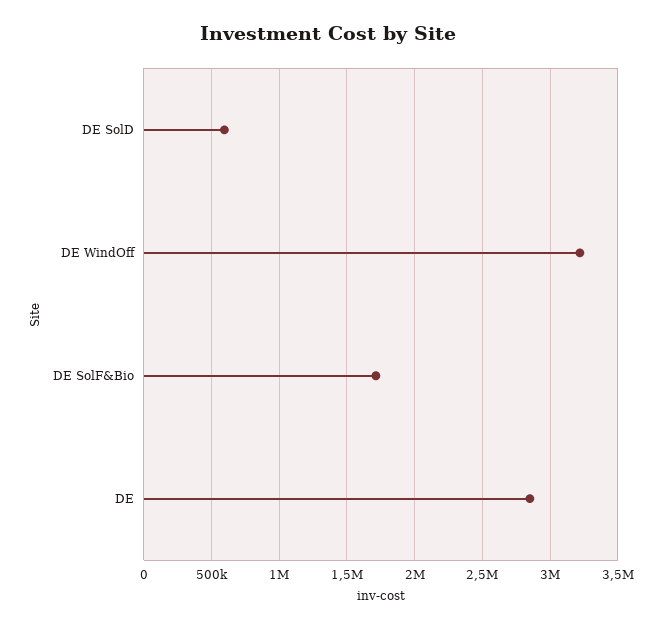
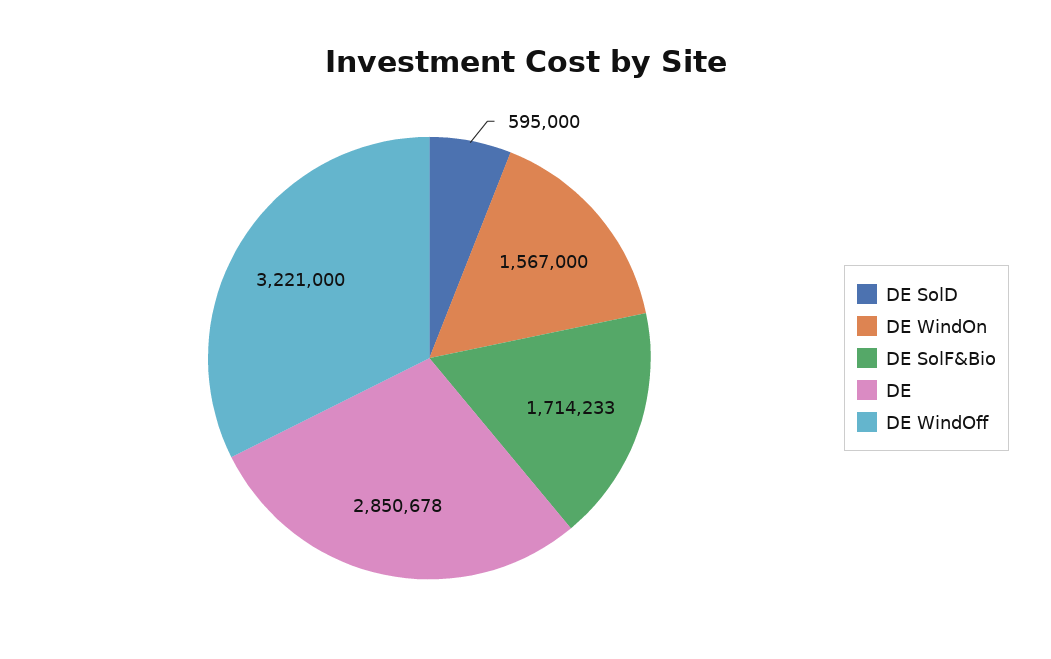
  {
    "DE SolD": 595000,
    "DE WindOff": 3221000,
    "DE SolF&Bio": 1714233,
-   "DE": 2850678
+   "DE": 2850678,
+   "DE WindOn": 1567000
  }

